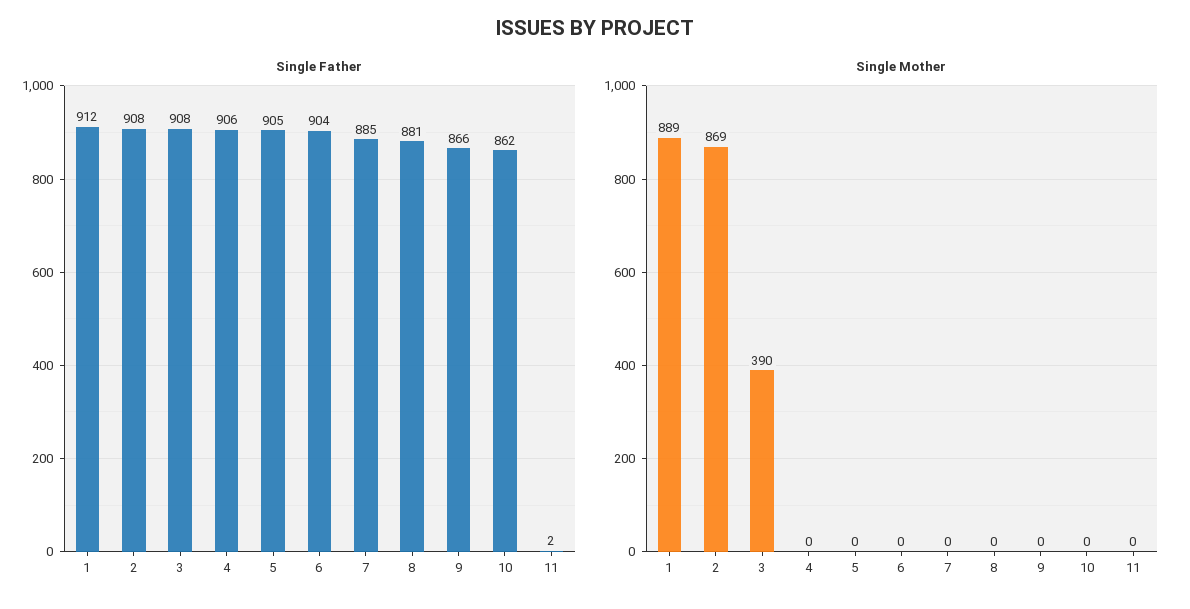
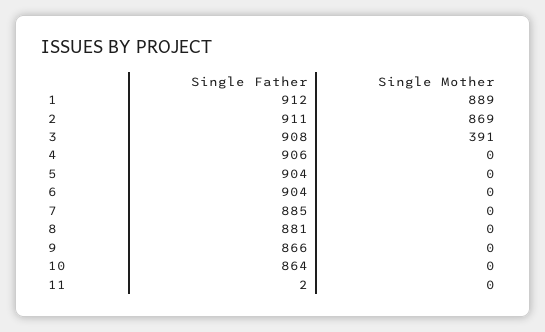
  {
    "Single Father": {
      "1": 912,
-     "2": 908,
+     "2": 911,
      "3": 908,
      "4": 906,
-     "5": 905,
+     "5": 904,
      "6": 904,
      "7": 885,
      "8": 881,
      "9": 866,
-     "10": 862,
+     "10": 864,
      "11": 2
    },
    "Single Mother": {
      "1": 889,
      "2": 869,
-     "3": 390,
+     "3": 391,
      "4": 0,
      "5": 0,
      "6": 0,
      "7": 0,
      "8": 0,
      "9": 0,
      "10": 0,
      "11": 0
    }
  }

